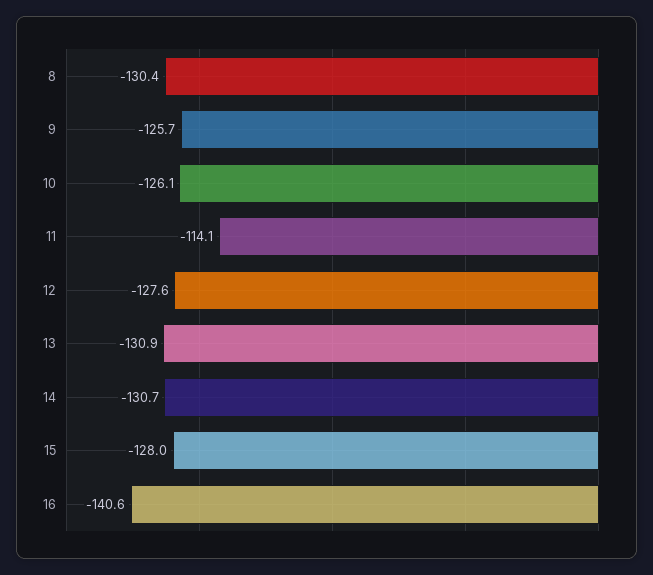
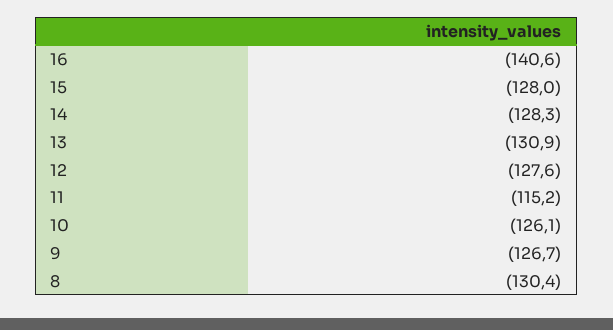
  {
    "8": -130.4,
-   "9": -125.7,
+   "9": -126.7,
    "10": -126.1,
-   "11": -114.1,
+   "11": -115.2,
    "12": -127.6,
    "13": -130.9,
-   "14": -130.7,
+   "14": -128.3,
    "15": -128,
    "16": -140.6
  }

